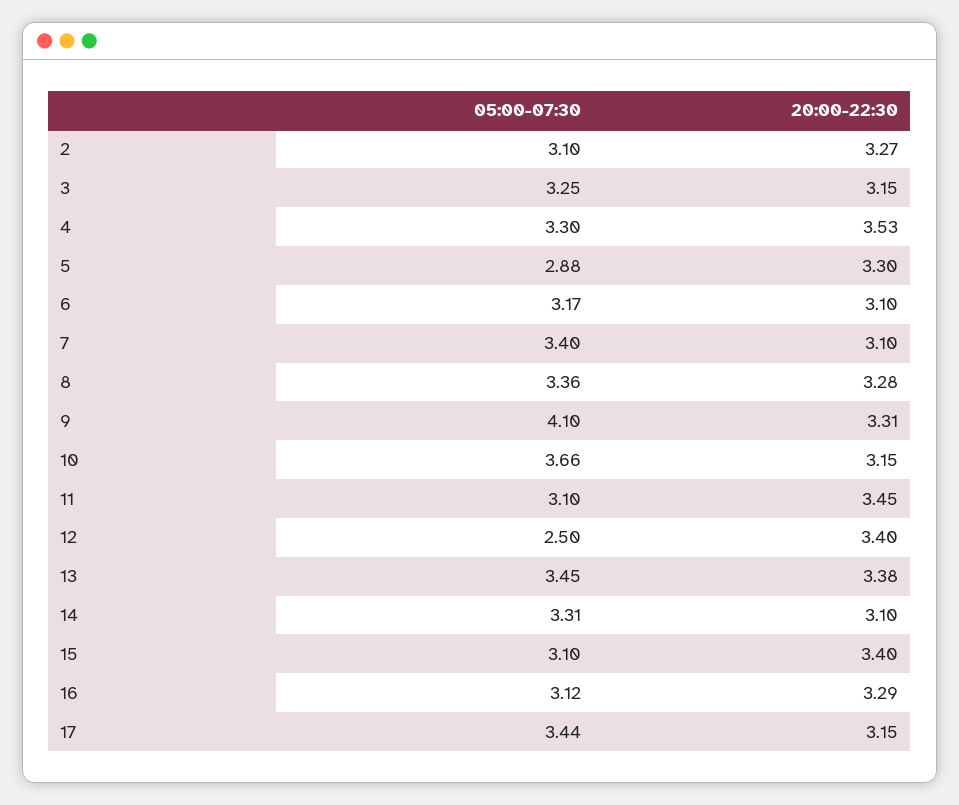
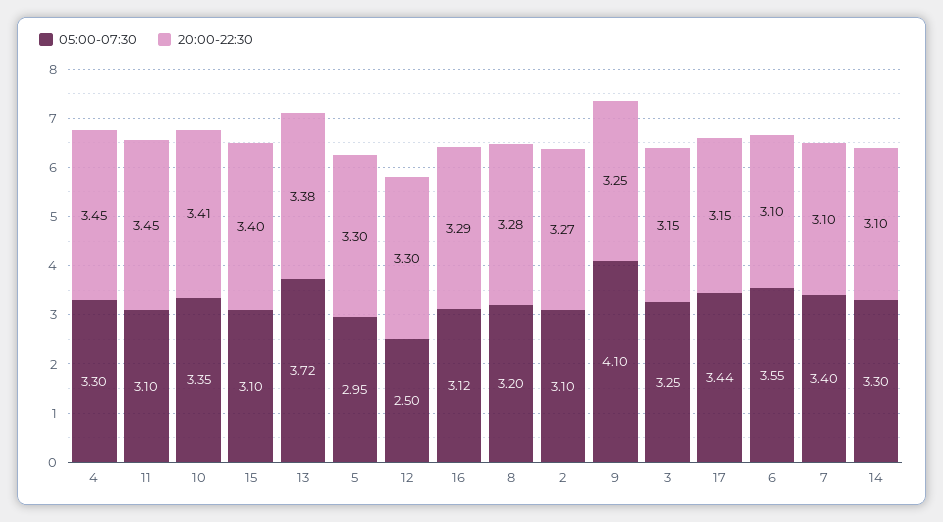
  {
    "05:00-07:30": {
      "2": 3.1,
      "3": 3.25,
      "4": 3.3,
-     "5": 2.88,
+     "5": 2.95,
-     "6": 3.17,
+     "6": 3.55,
      "7": 3.4,
-     "8": 3.36,
+     "8": 3.2,
      "9": 4.1,
-     "10": 3.66,
+     "10": 3.35,
      "11": 3.1,
      "12": 2.5,
-     "13": 3.45,
+     "13": 3.72,
-     "14": 3.31,
+     "14": 3.3,
      "15": 3.1,
      "16": 3.12,
      "17": 3.44
    },
    "20:00-22:30": {
      "2": 3.27,
      "3": 3.15,
-     "4": 3.53,
+     "4": 3.45,
      "5": 3.3,
      "6": 3.1,
      "7": 3.1,
      "8": 3.28,
-     "9": 3.31,
+     "9": 3.25,
-     "10": 3.15,
+     "10": 3.41,
      "11": 3.45,
-     "12": 3.4,
+     "12": 3.3,
      "13": 3.38,
      "14": 3.1,
      "15": 3.4,
      "16": 3.29,
      "17": 3.15
    }
  }

